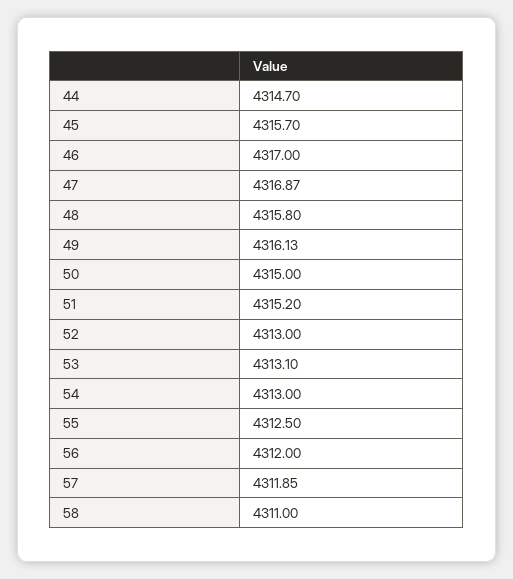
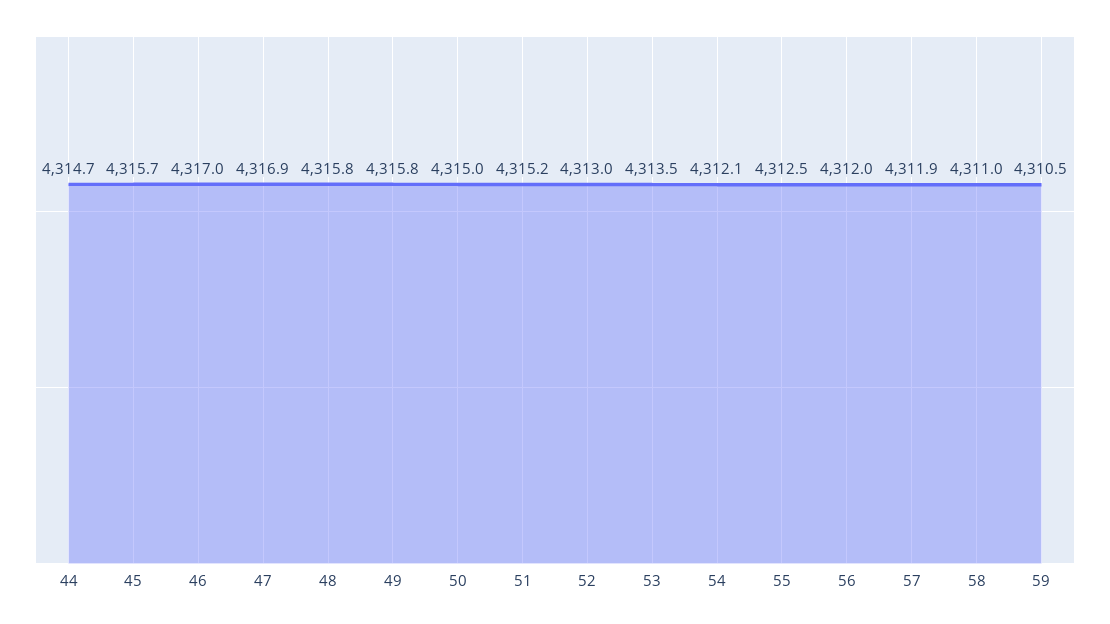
  {
    "44": 4314.7,
    "45": 4315.7,
    "46": 4317,
    "47": 4316.87,
    "48": 4315.8,
-   "49": 4316.13,
+   "49": 4315.8,
    "50": 4315,
    "51": 4315.2,
    "52": 4313,
-   "53": 4313.1,
+   "53": 4313.5,
-   "54": 4313,
+   "54": 4312.1,
    "55": 4312.5,
    "56": 4312,
    "57": 4311.85,
-   "58": 4311
+   "58": 4311,
+   "59": 4310.5
  }

